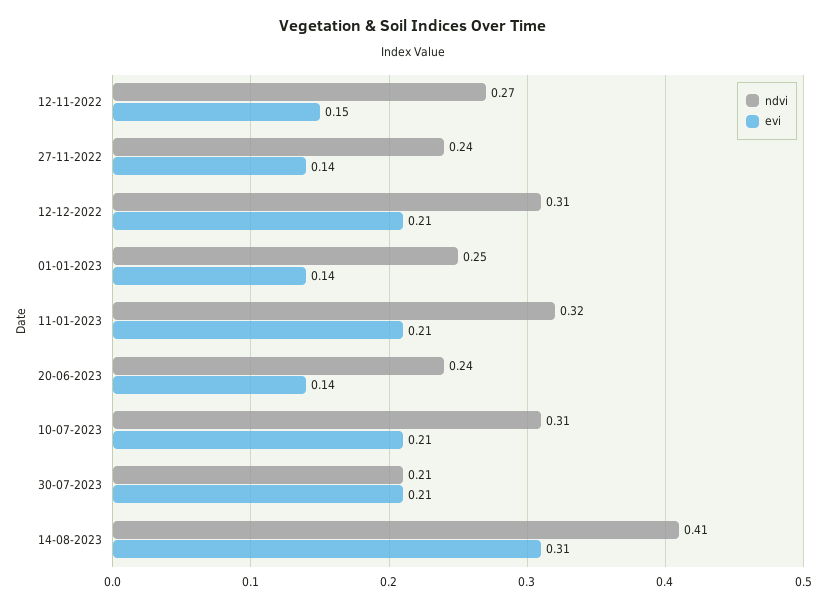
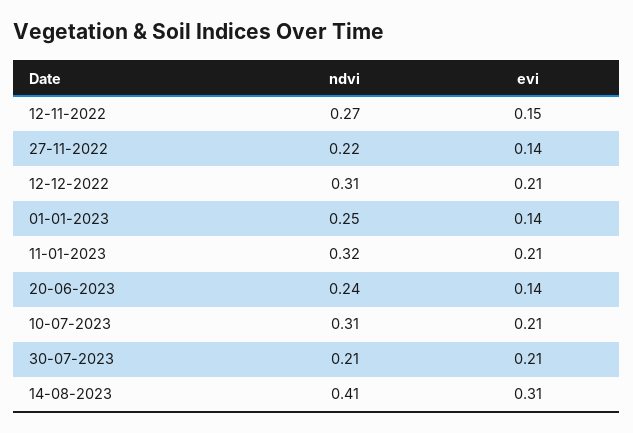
  {
    "ndvi": {
      "12-11-2022": 0.27,
-     "27-11-2022": 0.24,
+     "27-11-2022": 0.22,
      "12-12-2022": 0.31,
      "01-01-2023": 0.25,
      "11-01-2023": 0.32,
      "20-06-2023": 0.24,
      "10-07-2023": 0.31,
      "30-07-2023": 0.21,
      "14-08-2023": 0.41
    },
    "evi": {
      "12-11-2022": 0.15,
      "27-11-2022": 0.14,
      "12-12-2022": 0.21,
      "01-01-2023": 0.14,
      "11-01-2023": 0.21,
      "20-06-2023": 0.14,
      "10-07-2023": 0.21,
      "30-07-2023": 0.21,
      "14-08-2023": 0.31
    }
  }

